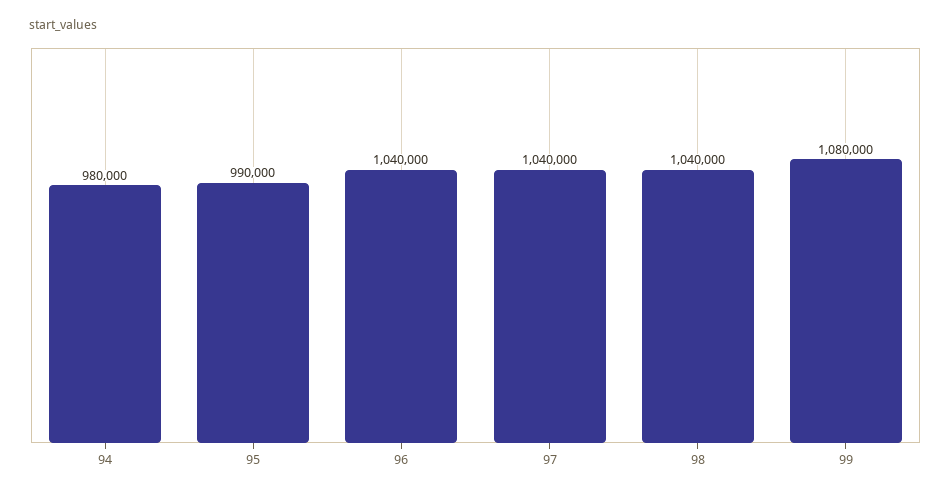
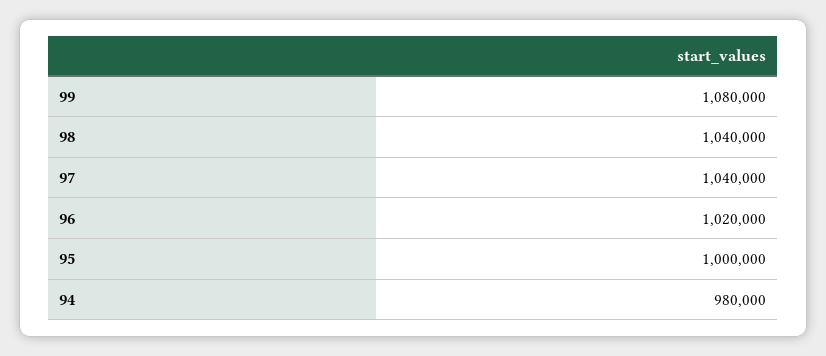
  {
    "94": 980000,
-   "95": 990000,
+   "95": 1000000,
-   "96": 1040000,
+   "96": 1020000,
    "97": 1040000,
    "98": 1040000,
    "99": 1080000
  }

